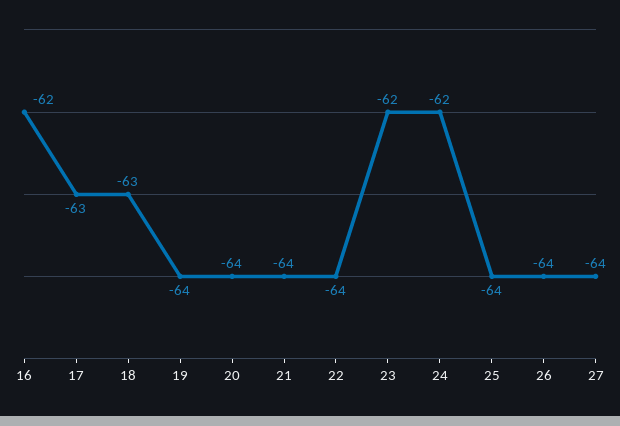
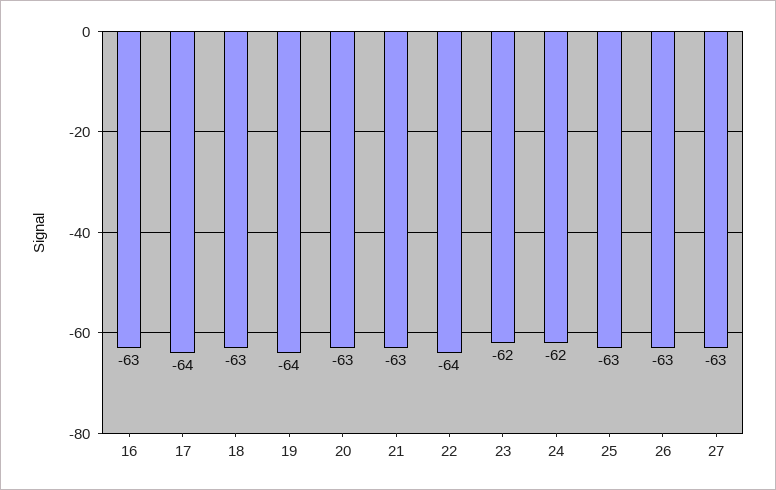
  {
-   "16": -62,
+   "16": -63,
-   "17": -63,
+   "17": -64,
    "18": -63,
    "19": -64,
-   "20": -64,
+   "20": -63,
-   "21": -64,
+   "21": -63,
    "22": -64,
    "23": -62,
    "24": -62,
-   "25": -64,
+   "25": -63,
-   "26": -64,
+   "26": -63,
-   "27": -64
+   "27": -63
  }

